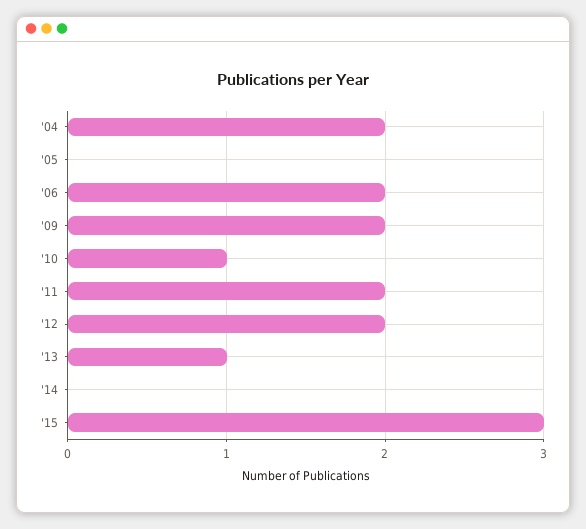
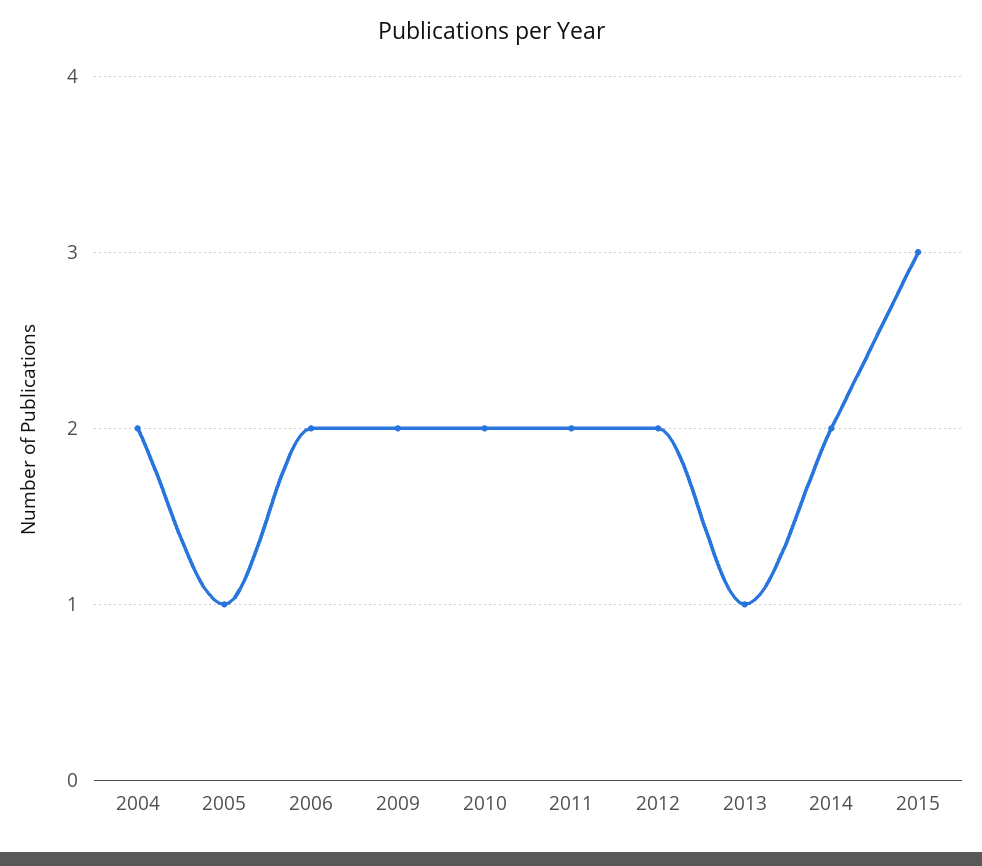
  {
    "'04": 2,
-   "'05": 0,
+   "'05": 1,
    "'06": 2,
    "'09": 2,
-   "'10": 1,
+   "'10": 2,
    "'11": 2,
    "'12": 2,
    "'13": 1,
-   "'14": 0,
+   "'14": 2,
    "'15": 3
  }

